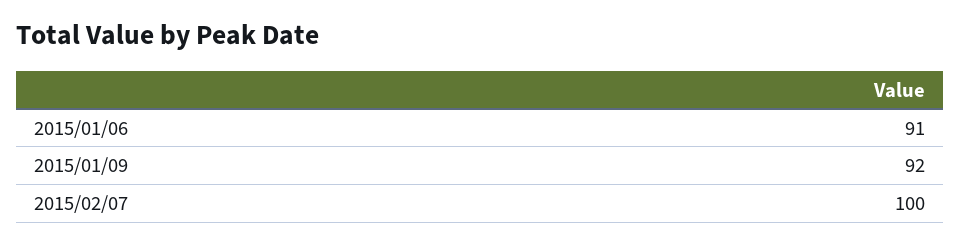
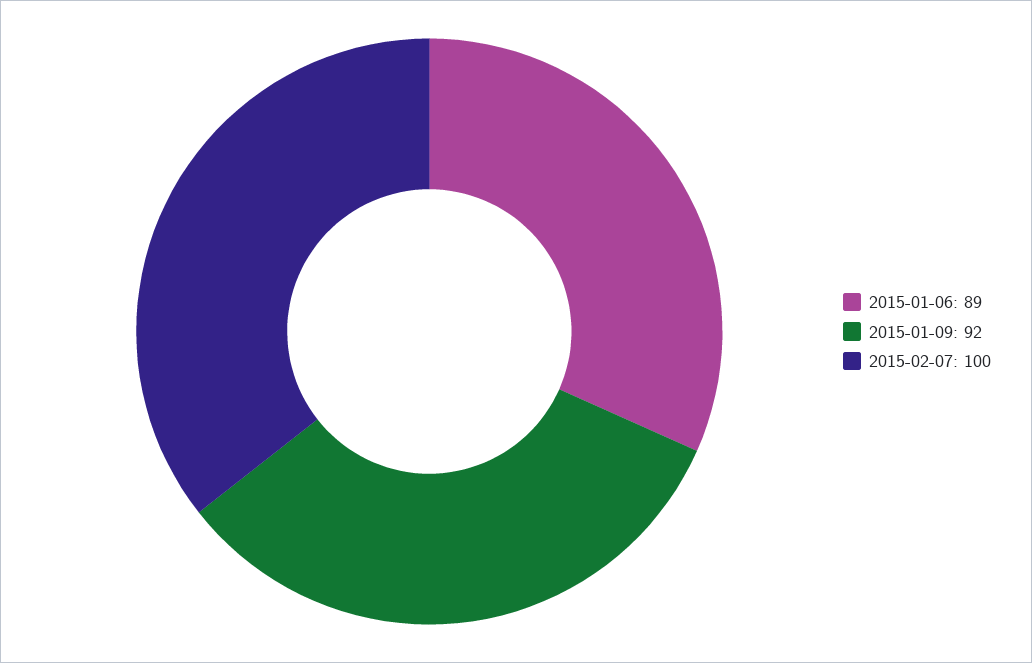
  {
-   "2015/01/06": 91,
+   "2015/01/06": 89,
    "2015/01/09": 92,
    "2015/02/07": 100
  }

